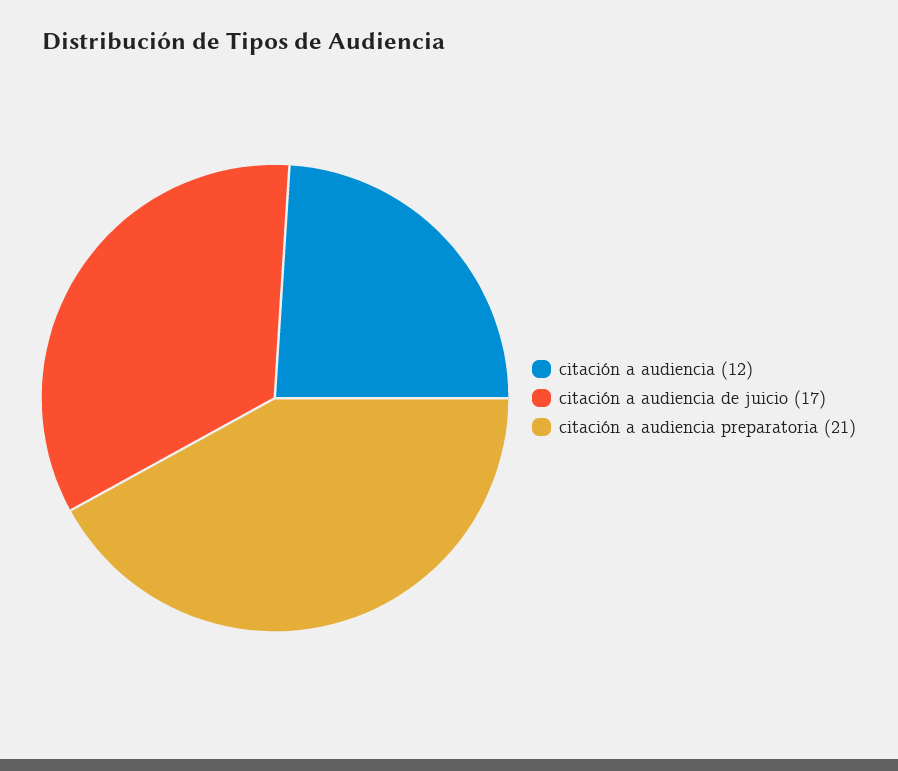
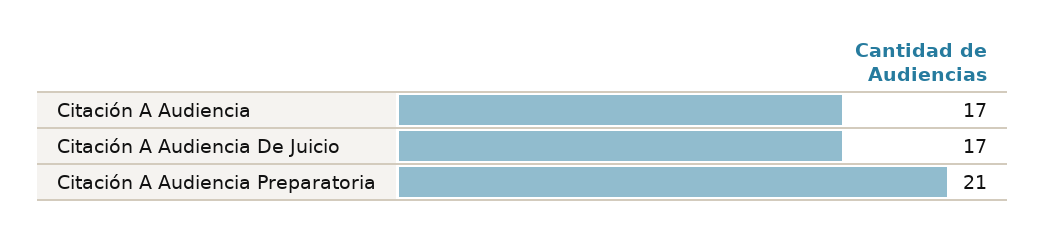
  {
-   "citación a audiencia": 12,
+   "citación a audiencia": 17,
    "citación a audiencia de juicio": 17,
    "citación a audiencia preparatoria": 21
  }

